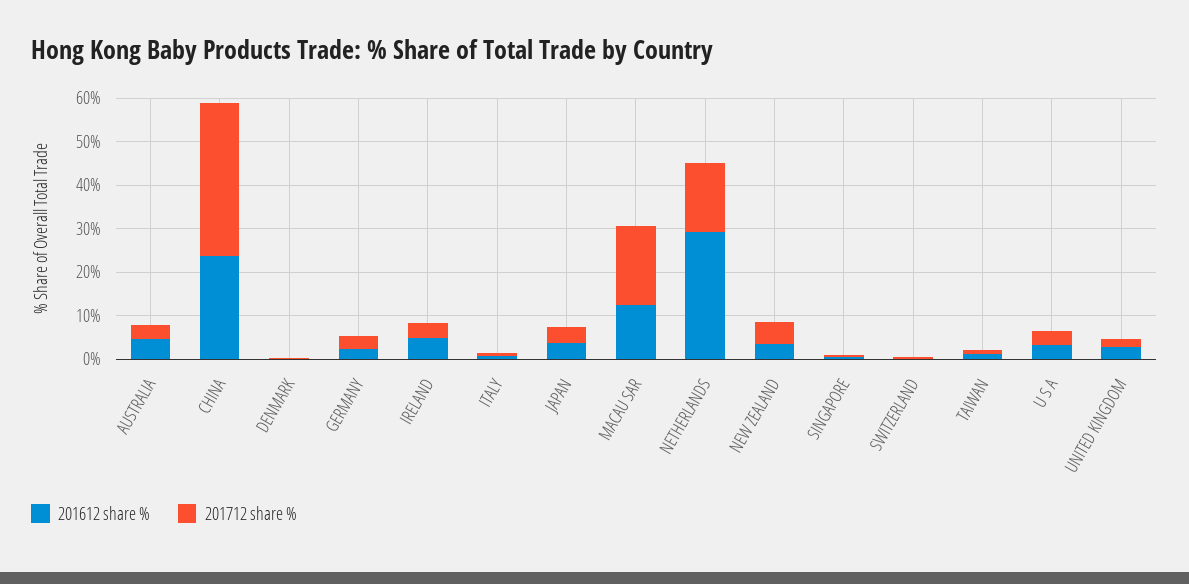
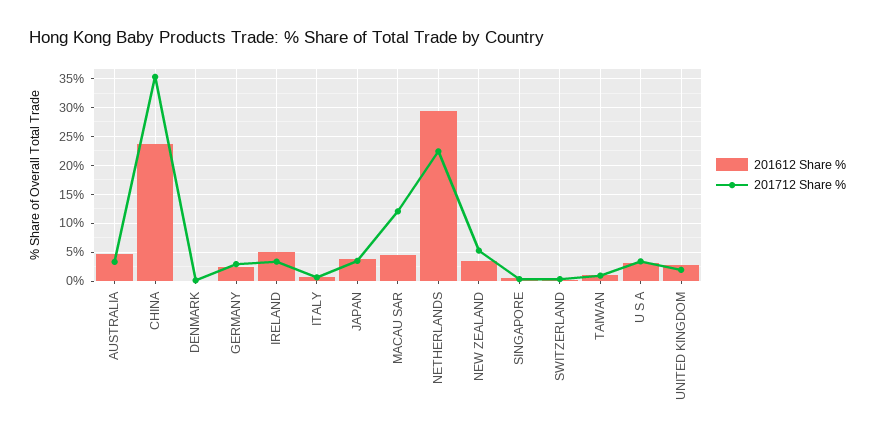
  {
    "201612 share %": {
      "AUSTRALIA": 4,
      "CHINA": 24,
      "DENMARK": 0,
      "GERMANY": 2,
      "IRELAND": 4,
      "ITALY": 0,
      "JAPAN": 4,
-     "MACAU SAR": 12,
+     "MACAU SAR": 5,
      "NETHERLANDS": 30,
      "NEW ZEALAND": 4,
      "SINGAPORE": 0,
      "SWITZERLAND": 0,
      "TAIWAN": 2,
      "U S A": 4,
      "UNITED KINGDOM": 2
    },
    "201712 share %": {
      "AUSTRALIA": 4,
      "CHINA": 36,
      "DENMARK": 0,
      "GERMANY": 2,
      "IRELAND": 4,
      "ITALY": 0,
      "JAPAN": 4,
-     "MACAU SAR": 18,
+     "MACAU SAR": 12.5,
-     "NETHERLANDS": 16,
+     "NETHERLANDS": 22.5,
      "NEW ZEALAND": 6,
      "SINGAPORE": 0,
      "SWITZERLAND": 0,
      "TAIWAN": 0,
      "U S A": 4,
      "UNITED KINGDOM": 2
    }
  }

